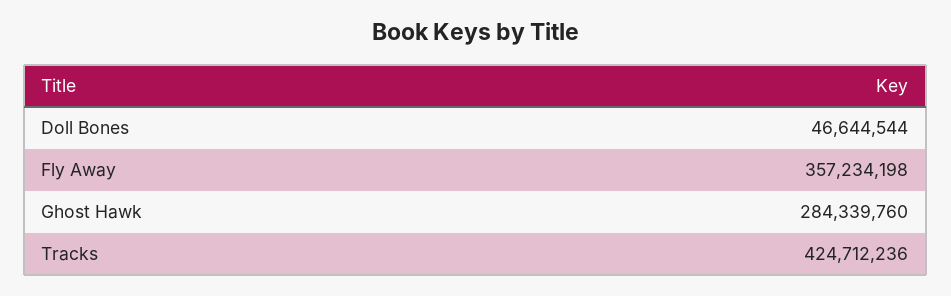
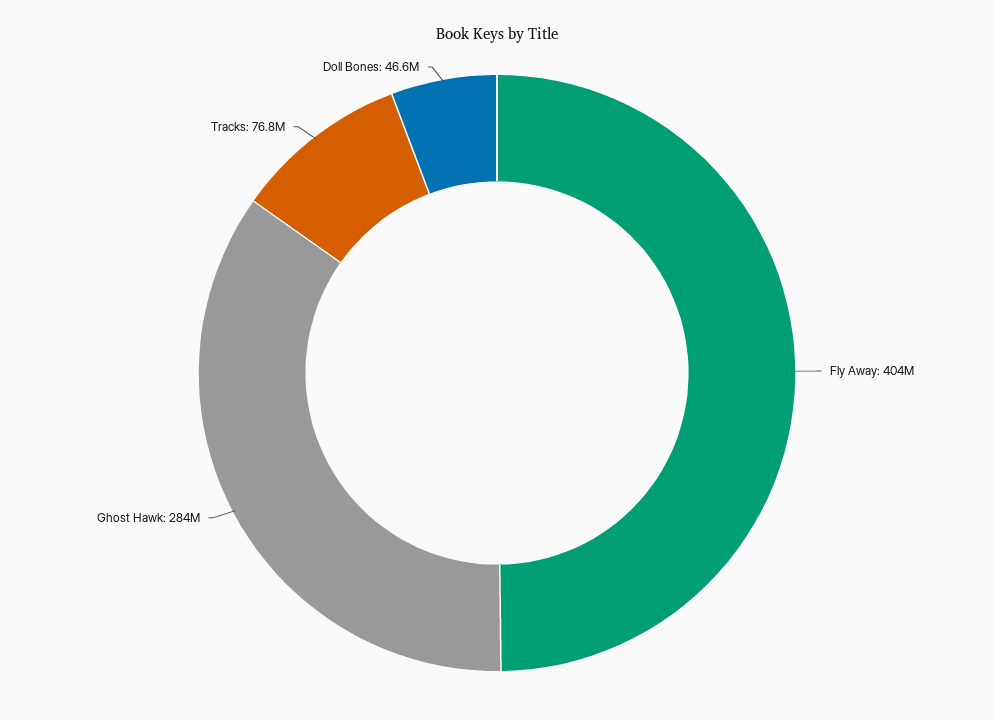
  {
    "Doll Bones": 46644544,
-   "Fly Away": 357234198,
+   "Fly Away": 404000000,
    "Ghost Hawk": 284339760,
-   "Tracks": 424712236
+   "Tracks": 76800000
  }

